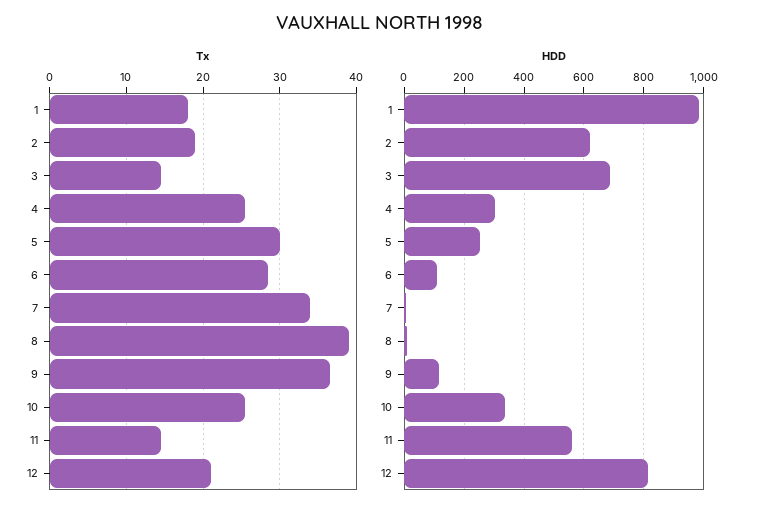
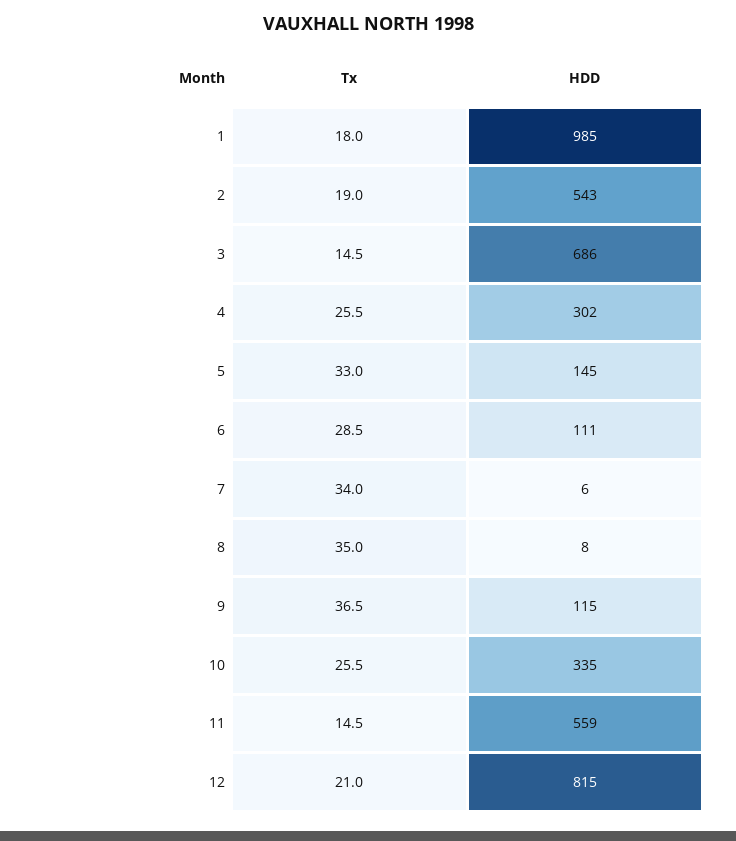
  {
    "Tx": {
      "1": 18,
      "2": 19,
      "3": 14.5,
      "4": 25.5,
-     "5": 30,
+     "5": 33,
      "6": 28.5,
      "7": 34,
-     "8": 39,
+     "8": 35,
      "9": 36.5,
      "10": 25.5,
      "11": 14.5,
      "12": 21
    },
    "HDD": {
      "1": 985,
-     "2": 625,
+     "2": 543,
      "3": 686,
      "4": 302,
-     "5": 250,
+     "5": 145,
      "6": 111,
      "7": 6,
      "8": 8,
      "9": 115,
      "10": 335,
      "11": 559,
      "12": 815
    }
  }

